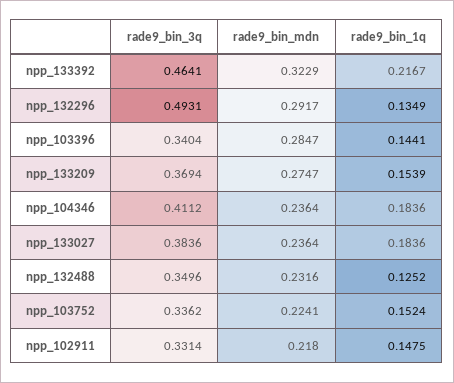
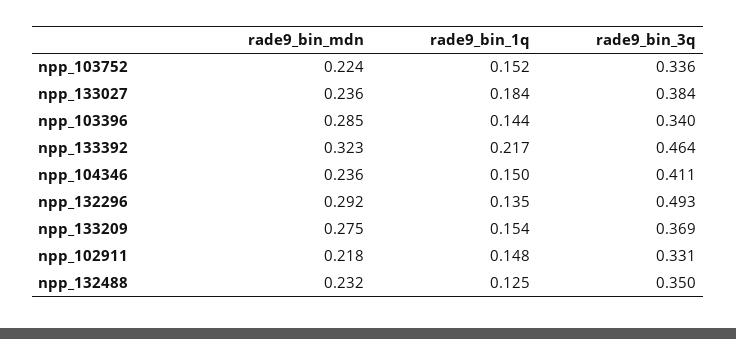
  {
    "rade9_bin_3q": {
      "npp_133392": 0.4641,
      "npp_132296": 0.4931,
      "npp_103396": 0.3404,
      "npp_133209": 0.3694,
      "npp_104346": 0.4112,
      "npp_133027": 0.3836,
      "npp_132488": 0.3496,
      "npp_103752": 0.3362,
      "npp_102911": 0.3314
    },
    "rade9_bin_mdn": {
      "npp_133392": 0.3229,
      "npp_132296": 0.2917,
      "npp_103396": 0.2847,
      "npp_133209": 0.2747,
      "npp_104346": 0.2364,
      "npp_133027": 0.2364,
      "npp_132488": 0.2316,
      "npp_103752": 0.2241,
      "npp_102911": 0.218
    },
    "rade9_bin_1q": {
      "npp_133392": 0.2167,
      "npp_132296": 0.1349,
      "npp_103396": 0.1441,
      "npp_133209": 0.1539,
-     "npp_104346": 0.1836,
+     "npp_104346": 0.15,
      "npp_133027": 0.1836,
      "npp_132488": 0.1252,
      "npp_103752": 0.1524,
      "npp_102911": 0.1475
    }
  }

